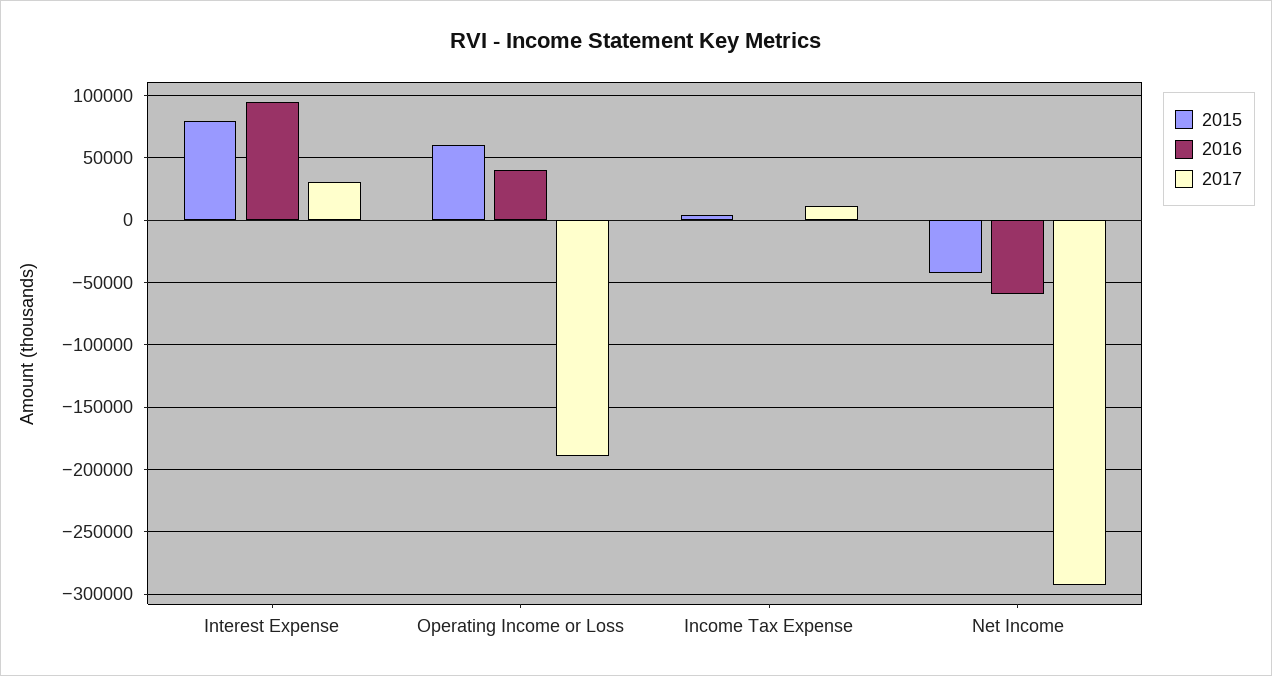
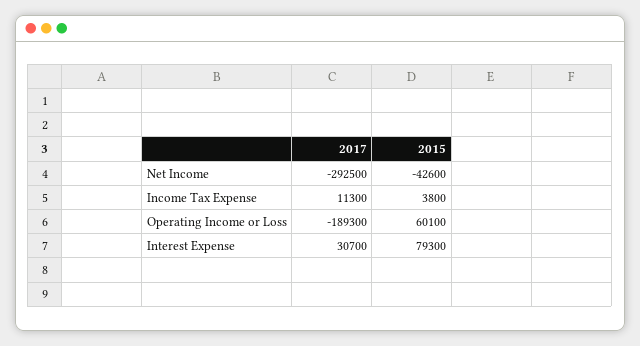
  {
    "2015": {
      "Interest Expense": 79300,
      "Operating Income or Loss": 60100,
      "Income Tax Expense": 3800,
      "Net Income": -42600
    },
-   "2016": {
-     "Interest Expense": 95000,
-     "Operating Income or Loss": 40000,
-     "Income Tax Expense": 0,
-     "Net Income": -60000
-   },
    "2017": {
      "Interest Expense": 30700,
      "Operating Income or Loss": -189300,
      "Income Tax Expense": 11300,
      "Net Income": -292500
    }
  }

